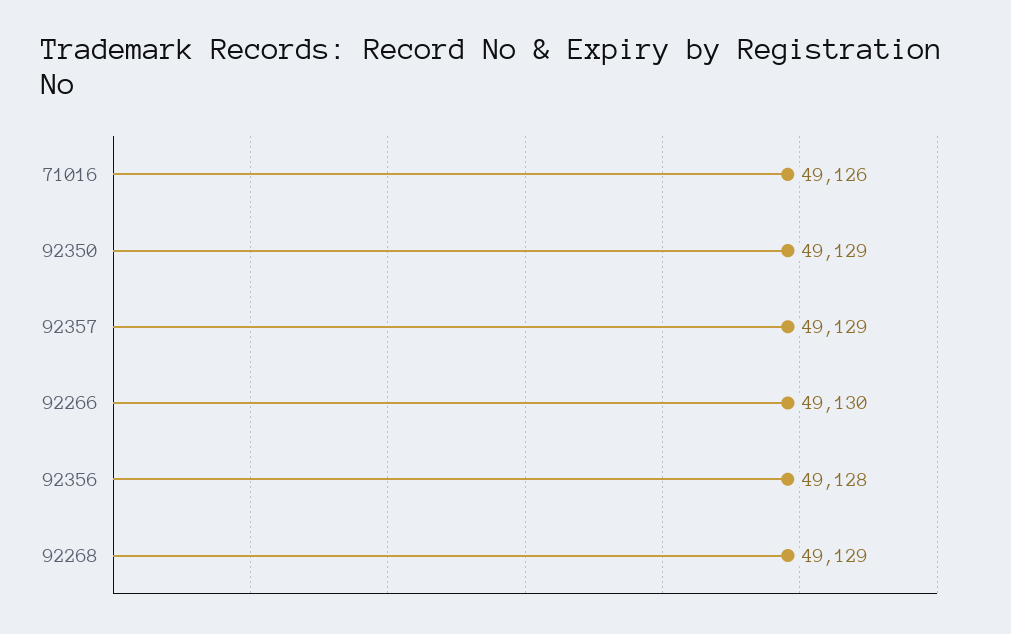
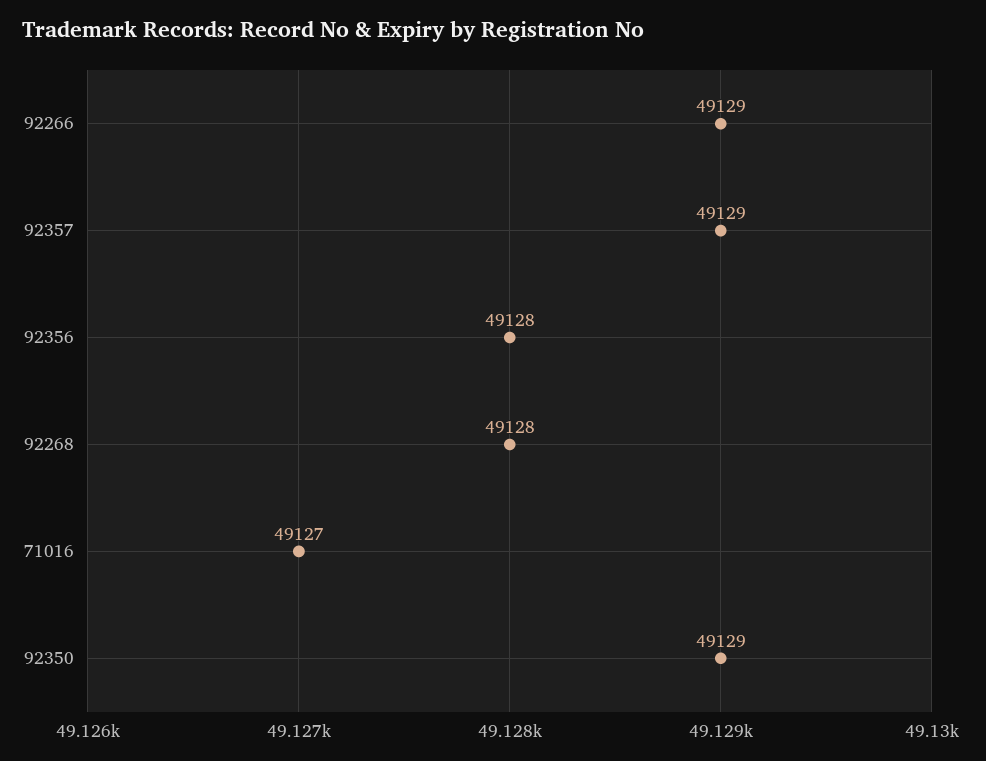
  {
-   "71016": 49126,
+   "71016": 49127,
    "92350": 49129,
    "92357": 49129,
-   "92266": 49130,
+   "92266": 49129,
    "92356": 49128,
-   "92268": 49129
+   "92268": 49128
  }

